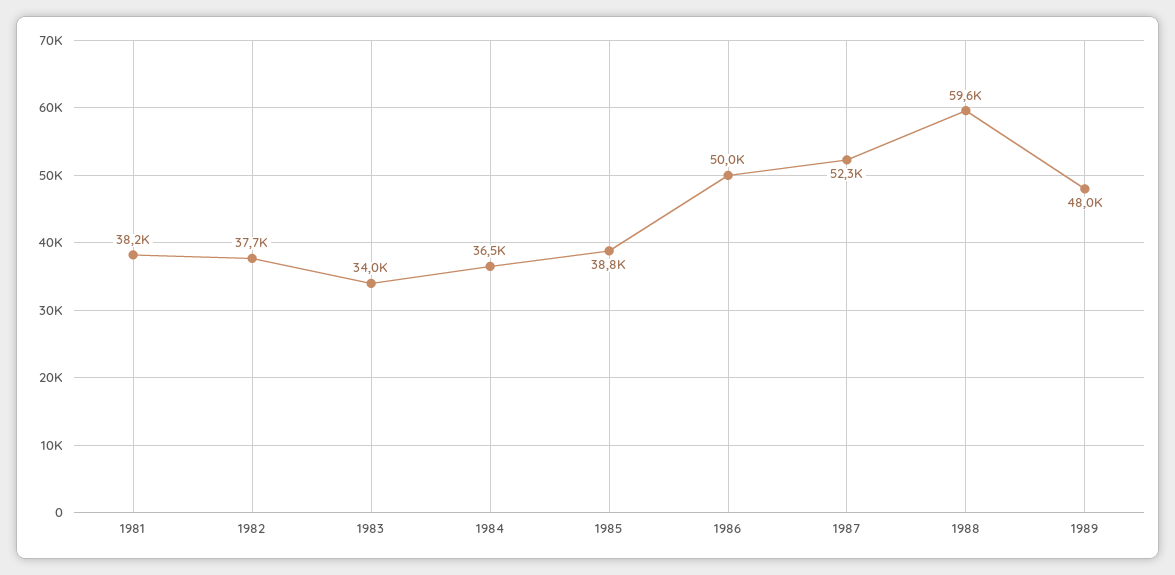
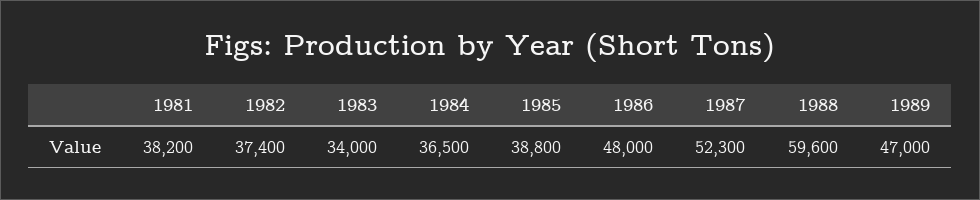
  {
    "1981": 38200,
-   "1982": 37700,
+   "1982": 37400,
    "1983": 34000,
    "1984": 36500,
    "1985": 38800,
-   "1986": 50000,
+   "1986": 48000,
    "1987": 52300,
    "1988": 59600,
-   "1989": 48000
+   "1989": 47000
  }

